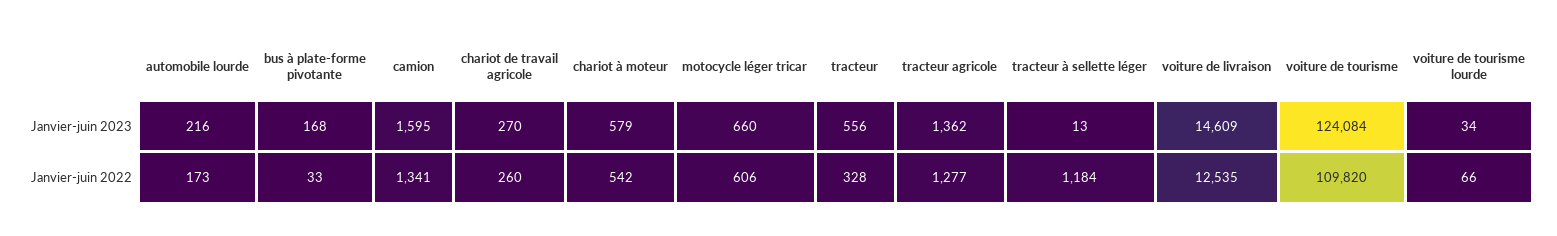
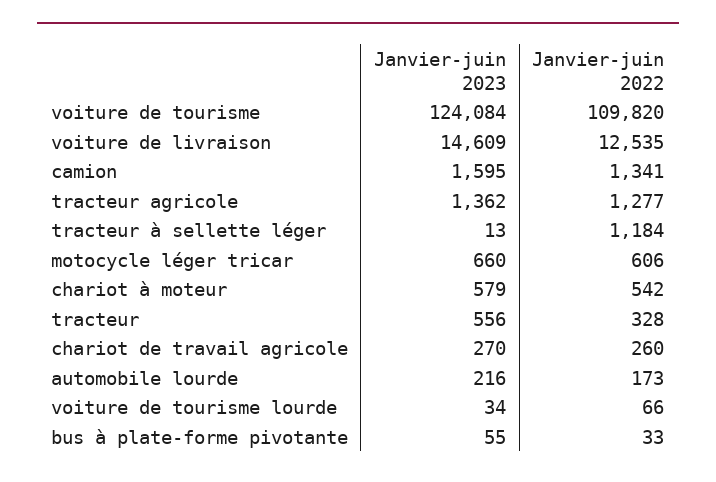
  {
    "automobile lourde": {
      "Janvier-juin 2023": 216,
      "Janvier-juin 2022": 173
    },
    "bus à plate-forme pivotante": {
-     "Janvier-juin 2023": 168,
+     "Janvier-juin 2023": 55,
      "Janvier-juin 2022": 33
    },
    "camion": {
      "Janvier-juin 2023": 1595,
      "Janvier-juin 2022": 1341
    },
    "chariot de travail agricole": {
      "Janvier-juin 2023": 270,
      "Janvier-juin 2022": 260
    },
    "chariot à moteur": {
      "Janvier-juin 2023": 579,
      "Janvier-juin 2022": 542
    },
    "motocycle léger tricar": {
      "Janvier-juin 2023": 660,
      "Janvier-juin 2022": 606
    },
    "tracteur": {
      "Janvier-juin 2023": 556,
      "Janvier-juin 2022": 328
    },
    "tracteur agricole": {
      "Janvier-juin 2023": 1362,
      "Janvier-juin 2022": 1277
    },
    "tracteur à sellette léger": {
      "Janvier-juin 2023": 13,
      "Janvier-juin 2022": 1184
    },
    "voiture de livraison": {
      "Janvier-juin 2023": 14609,
      "Janvier-juin 2022": 12535
    },
    "voiture de tourisme": {
      "Janvier-juin 2023": 124084,
      "Janvier-juin 2022": 109820
    },
    "voiture de tourisme lourde": {
      "Janvier-juin 2023": 34,
      "Janvier-juin 2022": 66
    }
  }

